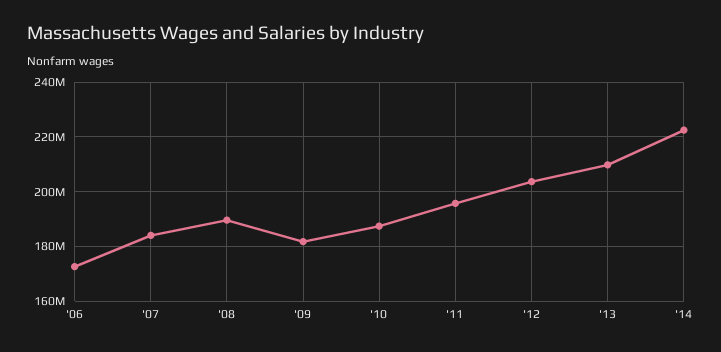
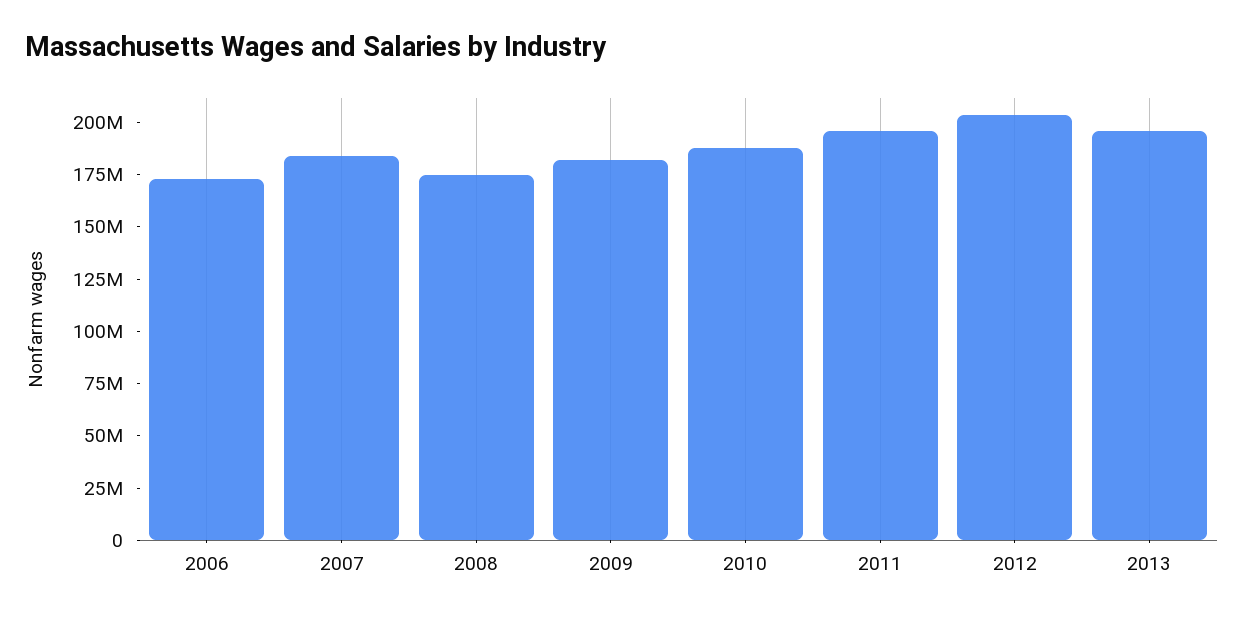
  {
    "'06": 172500000,
    "'07": 185000000,
-   "'08": 190000000,
+   "'08": 175000000,
    "'09": 182500000,
    "'10": 187500000,
    "'11": 195000000,
    "'12": 202500000,
-   "'13": 210000000,
+   "'13": 195000000
-   "'14": 222500000
  }

